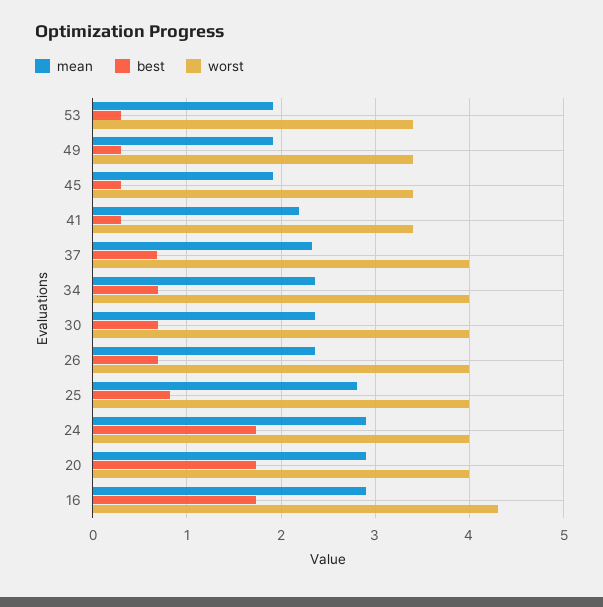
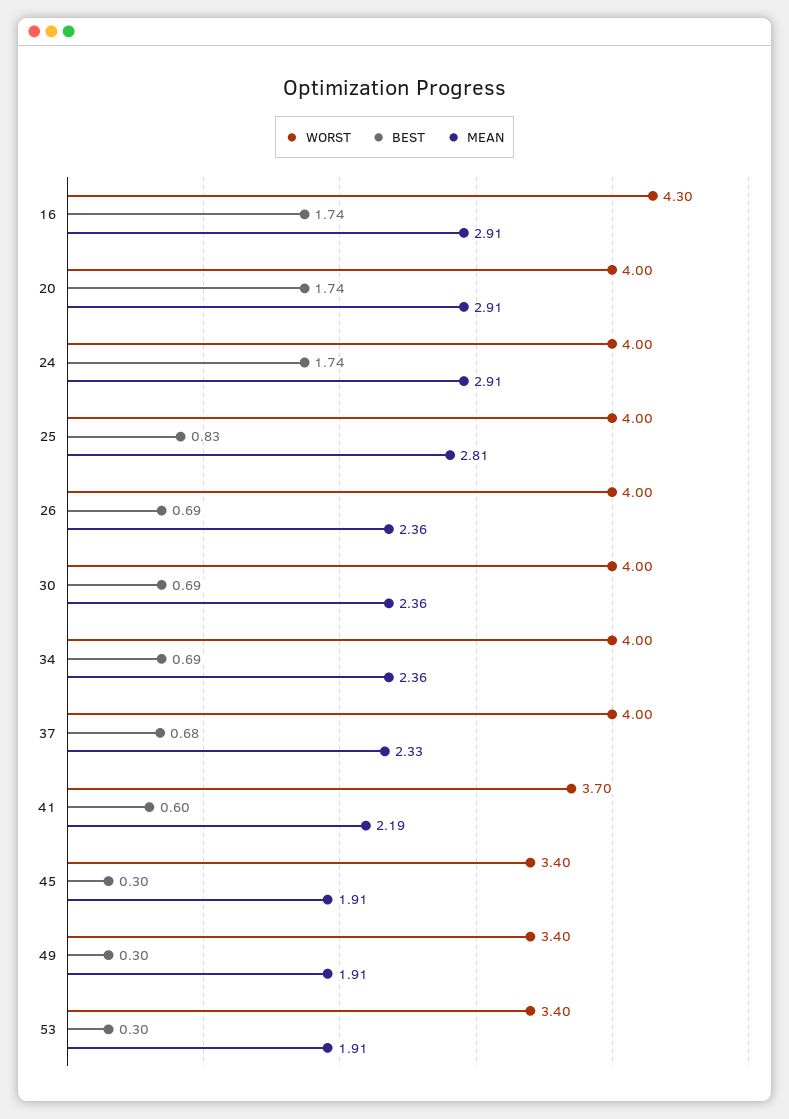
  {
    "mean": {
      "53": 1.91,
      "49": 1.91,
      "45": 1.91,
      "41": 2.19,
      "37": 2.33,
      "34": 2.36,
      "30": 2.36,
      "26": 2.36,
      "25": 2.81,
      "24": 2.91,
      "20": 2.91,
      "16": 2.91
    },
    "best": {
      "53": 0.3,
      "49": 0.3,
      "45": 0.3,
-     "41": 0.3,
+     "41": 0.6,
      "37": 0.68,
      "34": 0.69,
      "30": 0.69,
      "26": 0.69,
      "25": 0.83,
      "24": 1.74,
      "20": 1.74,
      "16": 1.74
    },
    "worst": {
      "53": 3.4,
      "49": 3.4,
      "45": 3.4,
-     "41": 3.4,
+     "41": 3.7,
      "37": 4,
      "34": 4,
      "30": 4,
      "26": 4,
      "25": 4,
      "24": 4,
      "20": 4,
      "16": 4.3
    }
  }

